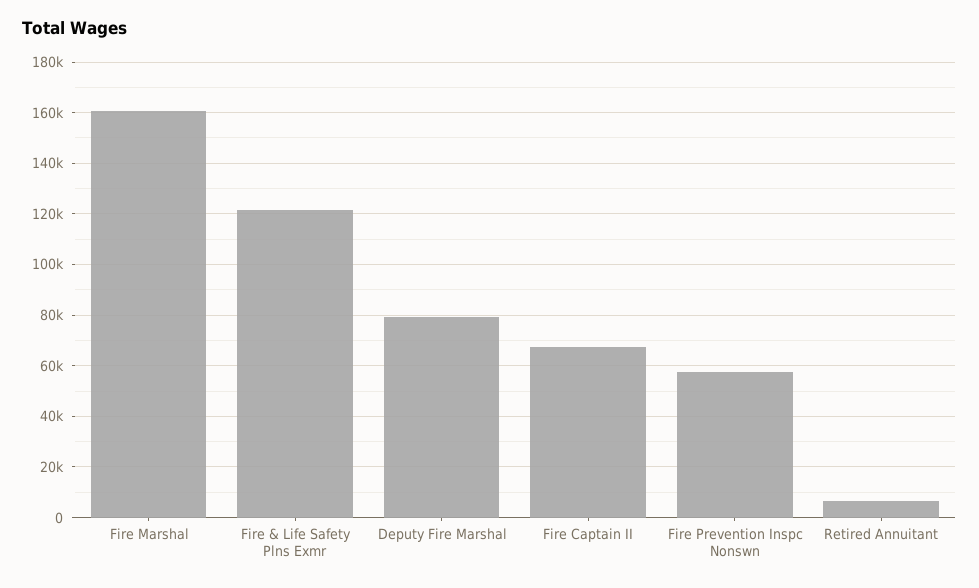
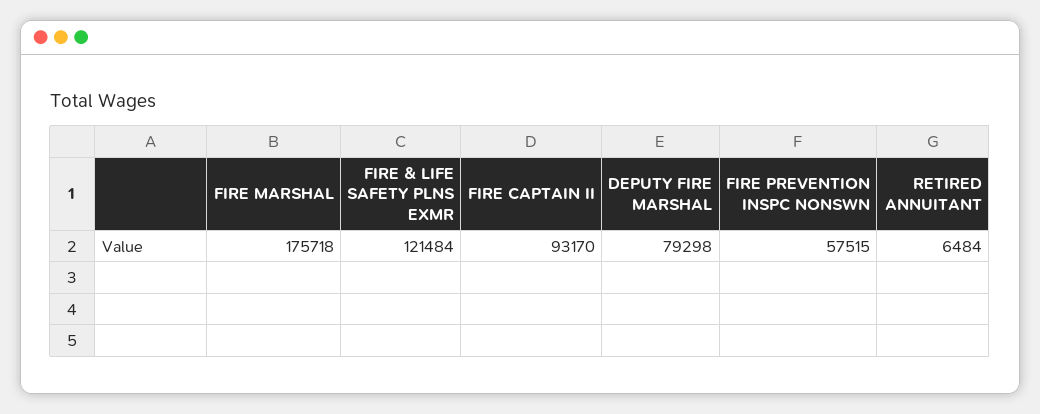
  {
-   "Fire Marshal": 160000,
+   "Fire Marshal": 175718,
    "Fire & Life Safety Plns Exmr": 121484,
    "Deputy Fire Marshal": 79298,
-   "Fire Captain II": 67500,
+   "Fire Captain II": 93170,
    "Fire Prevention Inspc Nonswn": 57515,
    "Retired Annuitant": 6484
  }

